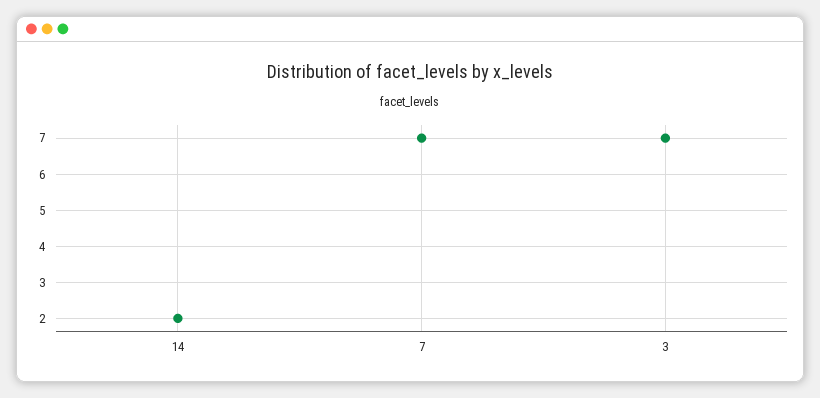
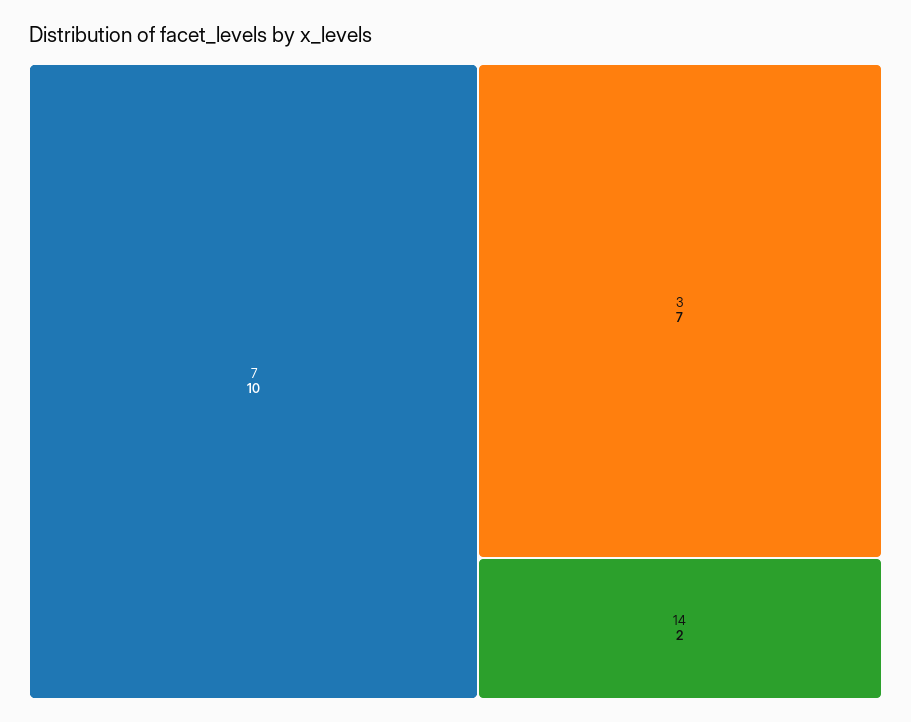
  {
    "14": 2,
-   "7": 7,
+   "7": 10,
    "3": 7
  }

